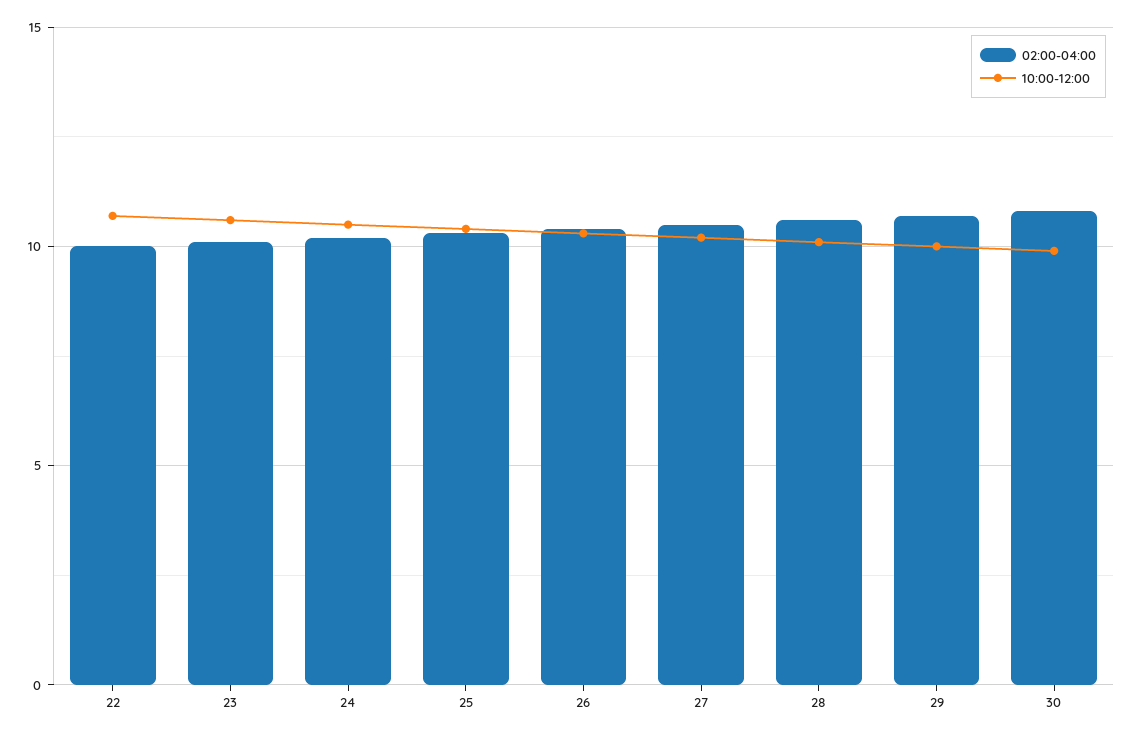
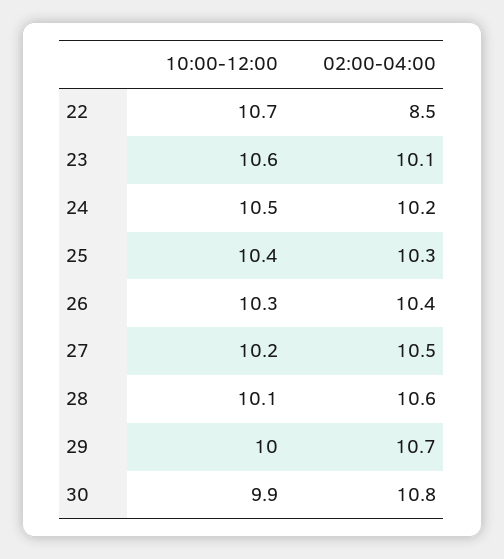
  {
    "02:00-04:00": {
-     "22": 10,
+     "22": 8.5,
      "23": 10.1,
      "24": 10.2,
      "25": 10.3,
      "26": 10.4,
      "27": 10.5,
      "28": 10.6,
      "29": 10.7,
      "30": 10.8
    },
    "10:00-12:00": {
      "22": 10.7,
      "23": 10.6,
      "24": 10.5,
      "25": 10.4,
      "26": 10.3,
      "27": 10.2,
      "28": 10.1,
      "29": 10,
      "30": 9.9
    }
  }

